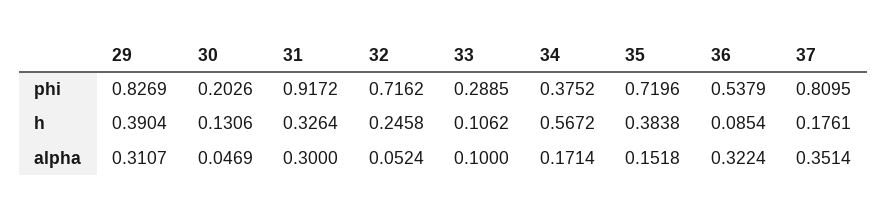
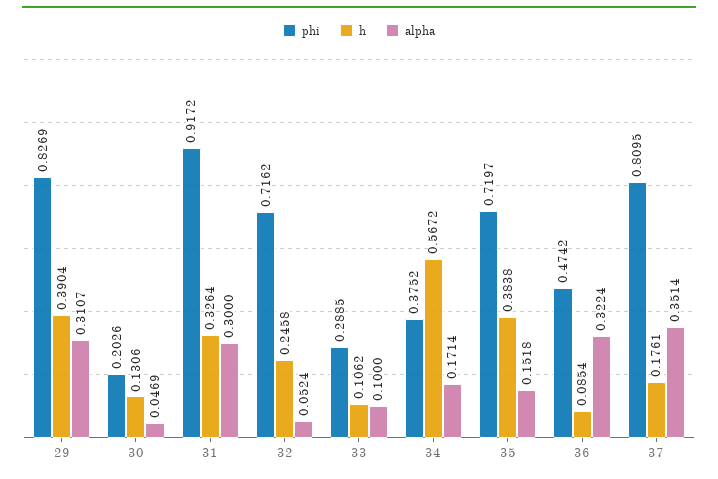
  {
    "phi": {
      "29": 0.8269,
      "30": 0.2026,
      "31": 0.9172,
      "32": 0.7162,
      "33": 0.2885,
      "34": 0.3752,
-     "35": 0.7196,
+     "35": 0.7197,
-     "36": 0.5379,
+     "36": 0.4742,
      "37": 0.8095
    },
    "h": {
      "29": 0.3904,
      "30": 0.1306,
      "31": 0.3264,
      "32": 0.2458,
      "33": 0.1062,
      "34": 0.5672,
      "35": 0.3838,
      "36": 0.0854,
      "37": 0.1761
    },
    "alpha": {
      "29": 0.3107,
      "30": 0.0469,
      "31": 0.3,
      "32": 0.0524,
      "33": 0.1,
      "34": 0.1714,
      "35": 0.1518,
      "36": 0.3224,
      "37": 0.3514
    }
  }

